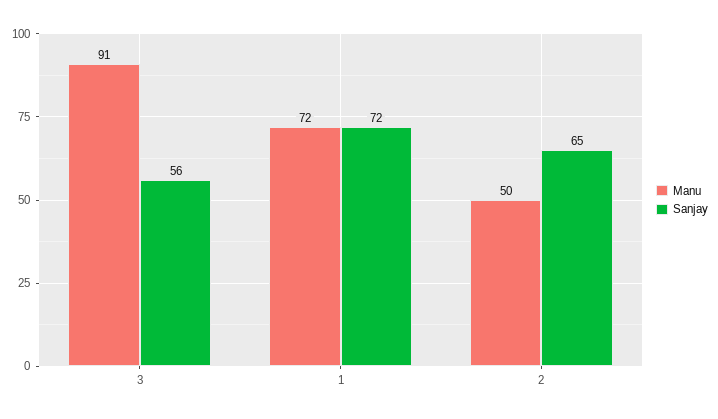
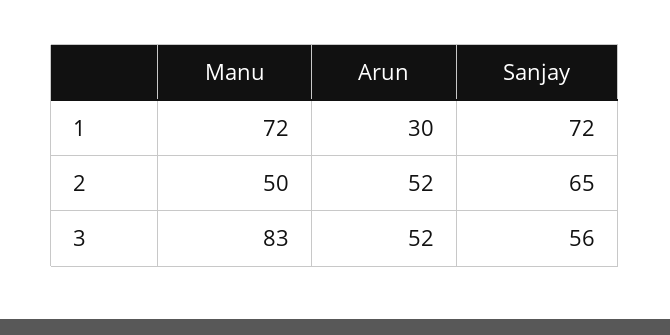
  {
    "Manu": {
-     "3": 91,
+     "3": 83,
      "1": 72,
      "2": 50
    },
    "Sanjay": {
      "3": 56,
      "1": 72,
      "2": 65
-   }
+   },
+   "Arun": {
+     "1": 30,
+     "2": 52,
+     "3": 52
+   }
  }

